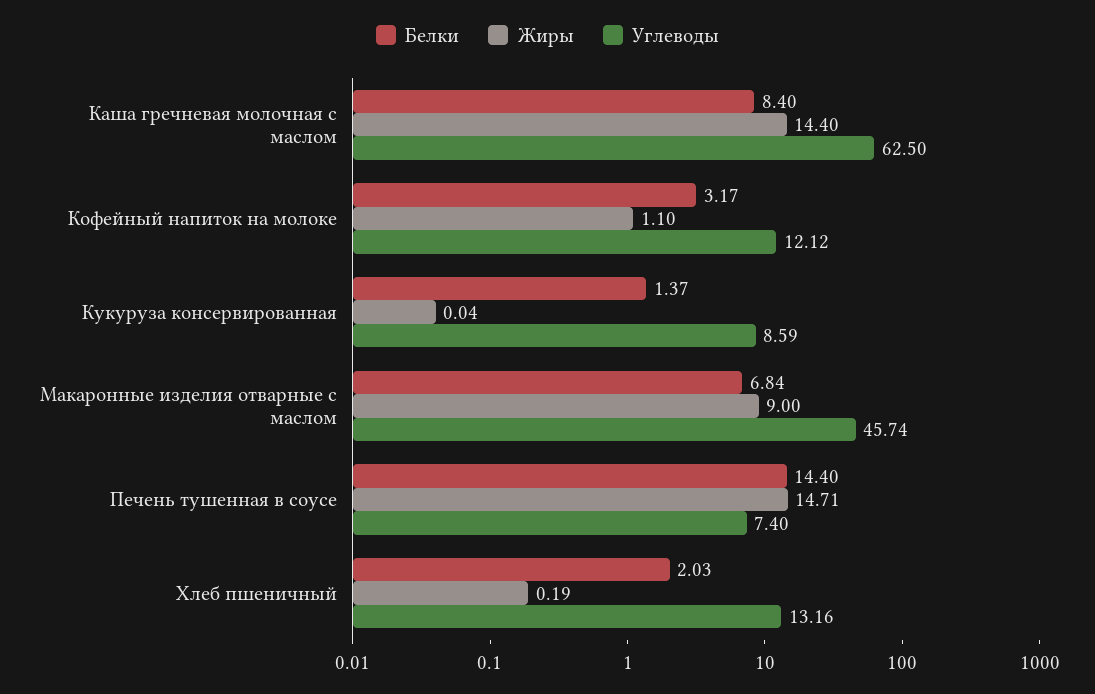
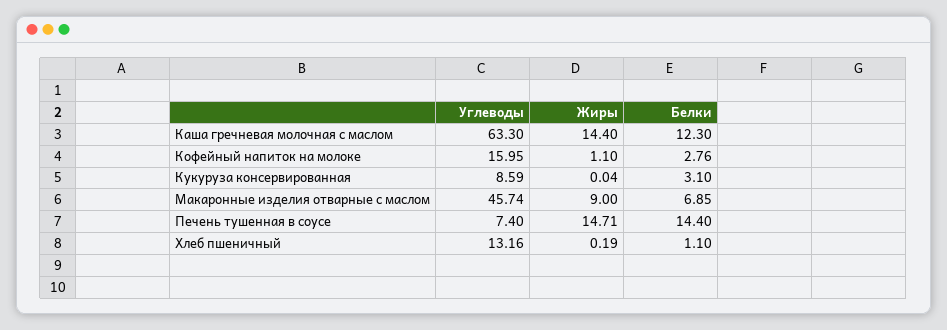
  {
    "Белки": {
-     "Каша гречневая молочная с маслом": 8.4,
+     "Каша гречневая молочная с маслом": 12.3,
-     "Кофейный напиток на молоке": 3.17,
+     "Кофейный напиток на молоке": 2.76,
-     "Кукуруза консервированная": 1.37,
+     "Кукуруза консервированная": 3.1,
-     "Макаронные изделия отварные с маслом": 6.84,
+     "Макаронные изделия отварные с маслом": 6.85,
      "Печень тушенная в соусе": 14.4,
-     "Хлеб пшеничный": 2.03
+     "Хлеб пшеничный": 1.1
    },
    "Жиры": {
      "Каша гречневая молочная с маслом": 14.4,
      "Кофейный напиток на молоке": 1.1,
      "Кукуруза консервированная": 0.04,
      "Макаронные изделия отварные с маслом": 9,
      "Печень тушенная в соусе": 14.71,
      "Хлеб пшеничный": 0.19
    },
    "Углеводы": {
-     "Каша гречневая молочная с маслом": 62.5,
+     "Каша гречневая молочная с маслом": 63.3,
-     "Кофейный напиток на молоке": 12.12,
+     "Кофейный напиток на молоке": 15.95,
      "Кукуруза консервированная": 8.59,
      "Макаронные изделия отварные с маслом": 45.74,
      "Печень тушенная в соусе": 7.4,
      "Хлеб пшеничный": 13.16
    }
  }

